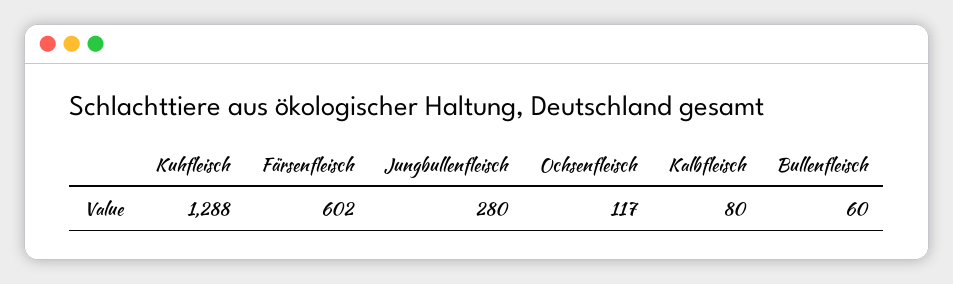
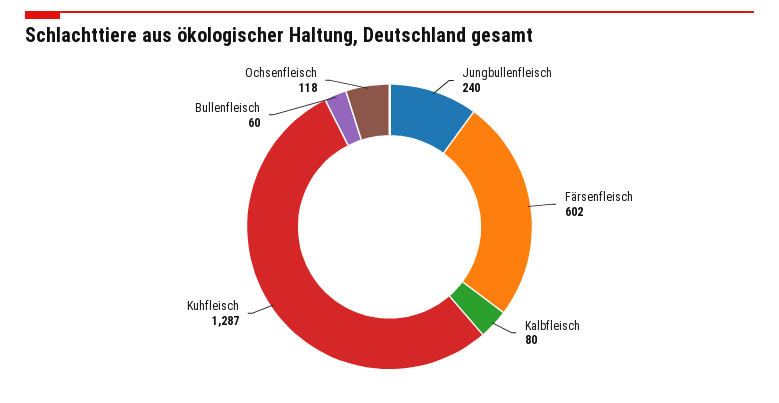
  {
-   "Kuhfleisch": 1288,
+   "Kuhfleisch": 1287,
    "Färsenfleisch": 602,
-   "Jungbullenfleisch": 280,
+   "Jungbullenfleisch": 240,
-   "Ochsenfleisch": 117,
+   "Ochsenfleisch": 118,
    "Kalbfleisch": 80,
    "Bullenfleisch": 60
  }

